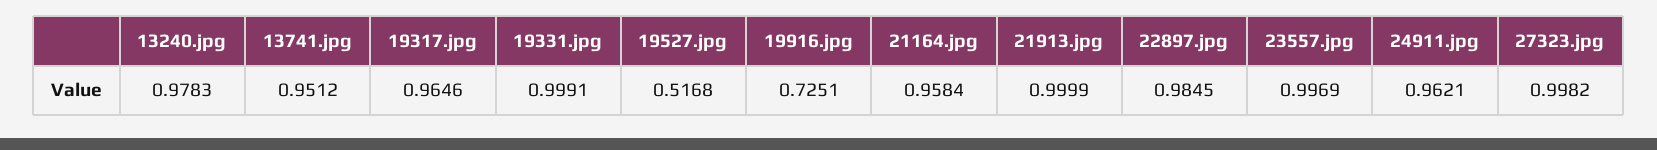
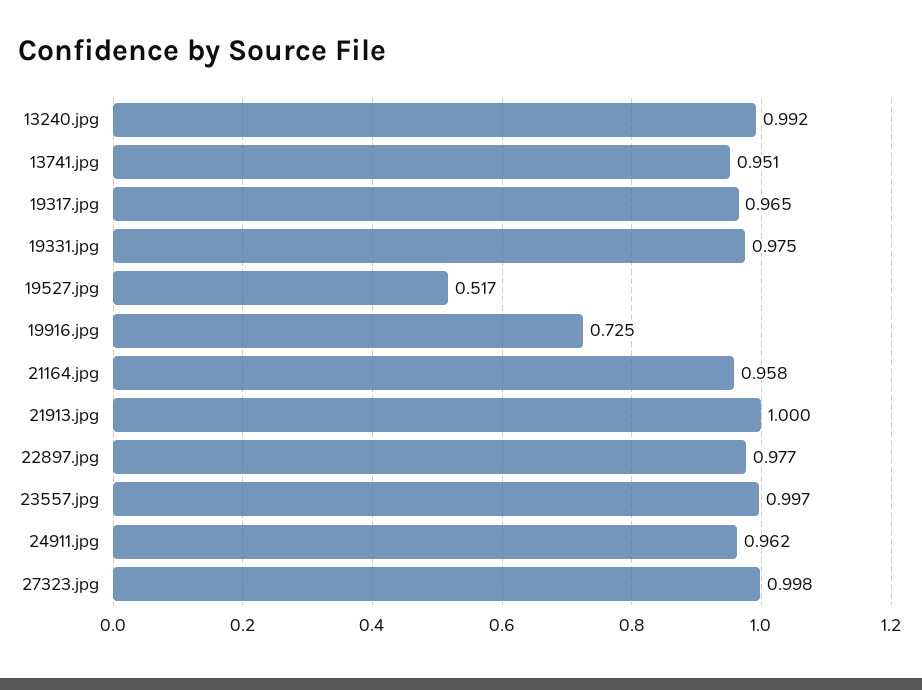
  {
-   "13240.jpg": 0.9783,
+   "13240.jpg": 0.992,
    "13741.jpg": 0.9512,
    "19317.jpg": 0.9646,
-   "19331.jpg": 0.9991,
+   "19331.jpg": 0.975,
    "19527.jpg": 0.5168,
    "19916.jpg": 0.7251,
    "21164.jpg": 0.9584,
    "21913.jpg": 0.9999,
-   "22897.jpg": 0.9845,
+   "22897.jpg": 0.977,
    "23557.jpg": 0.9969,
    "24911.jpg": 0.9621,
    "27323.jpg": 0.9982
  }

